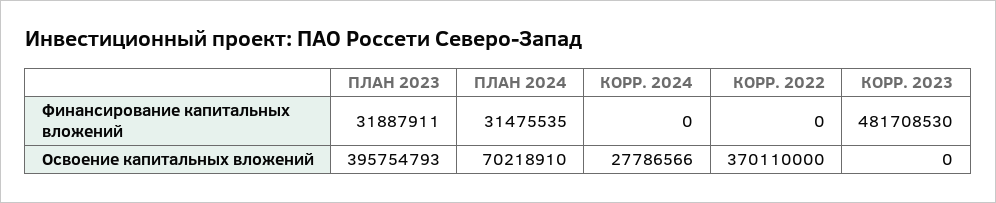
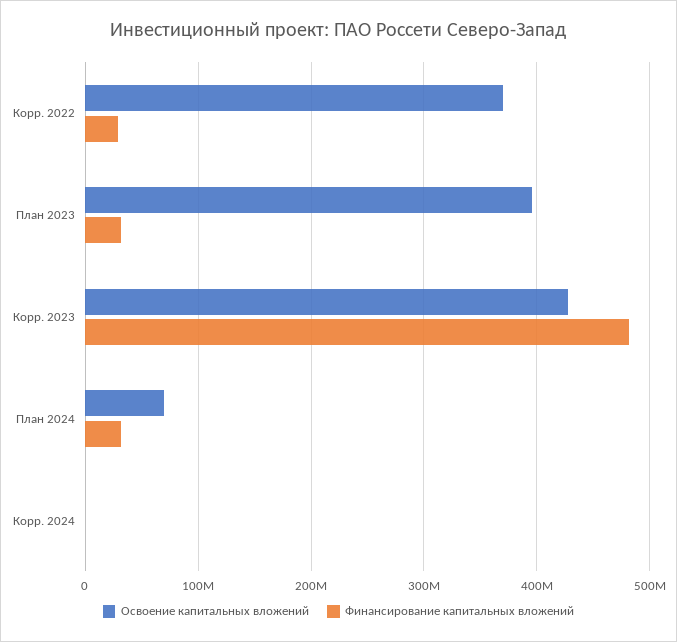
  {
    "Финансирование капитальных вложений": {
      "ПЛАН 2023": 31887911,
      "ПЛАН 2024": 31475535,
      "КОРР. 2024": 0,
-     "КОРР. 2022": 0,
+     "КОРР. 2022": 30000000,
      "КОРР. 2023": 481708530
    },
    "Освоение капитальных вложений": {
      "ПЛАН 2023": 395754793,
      "ПЛАН 2024": 70218910,
-     "КОРР. 2024": 27786566,
+     "КОРР. 2024": 0,
      "КОРР. 2022": 370110000,
-     "КОРР. 2023": 0
+     "КОРР. 2023": 430000000
    }
  }

